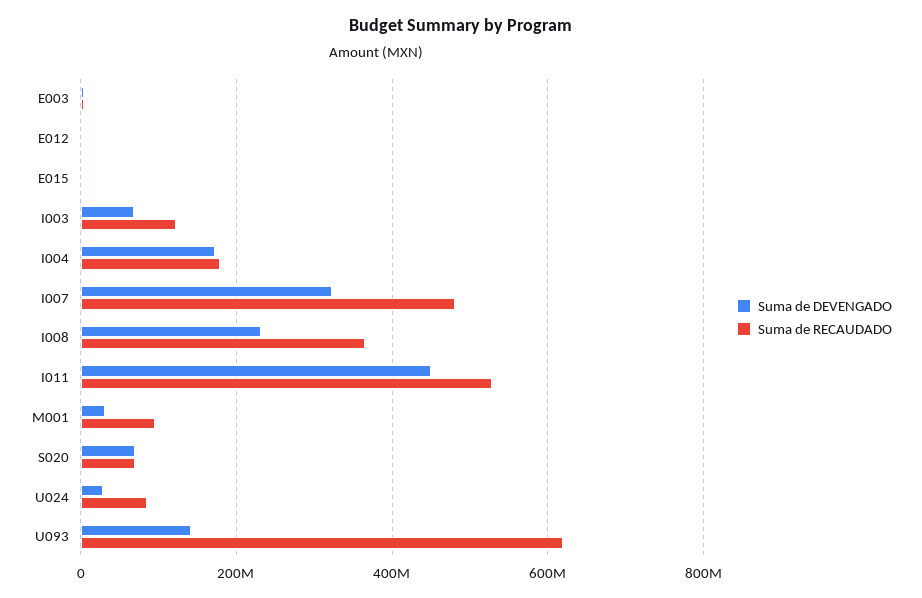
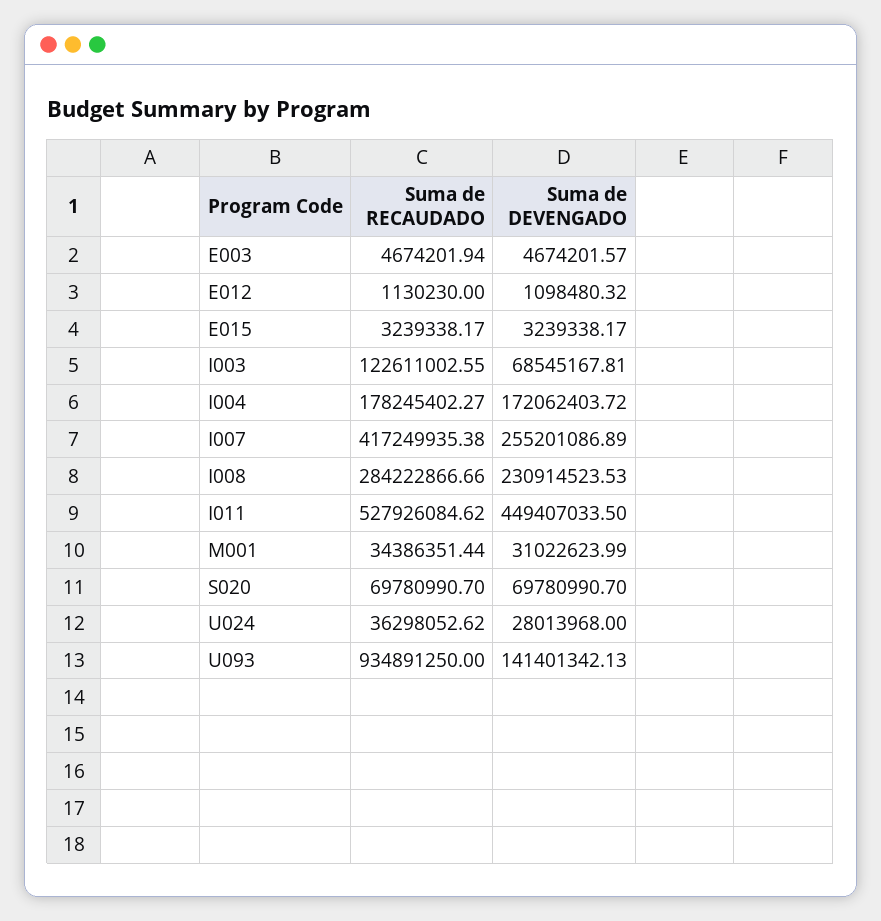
  {
    "Suma de DEVENGADO": {
      "E003": 4674201.57,
      "E012": 1098480.32,
      "E015": 3239338.17,
      "I003": 68545167.81,
      "I004": 172062403.72,
-     "I007": 320000000,
+     "I007": 255201086.89,
      "I008": 230914523.53,
      "I011": 449407033.5,
      "M001": 31022623.99,
      "S020": 69780990.7,
      "U024": 28013968,
      "U093": 141401342.13
    },
    "Suma de RECAUDADO": {
      "E003": 4674201.94,
      "E012": 1130230,
      "E015": 3239338.17,
      "I003": 122611002.55,
      "I004": 178245402.27,
-     "I007": 480000000,
+     "I007": 417249935.38,
-     "I008": 360000000,
+     "I008": 284222866.66,
      "I011": 527926084.62,
-     "M001": 100000000,
+     "M001": 34386351.44,
      "S020": 69780990.7,
-     "U024": 80000000,
+     "U024": 36298052.62,
-     "U093": 620000000
+     "U093": 934891250
    }
  }

